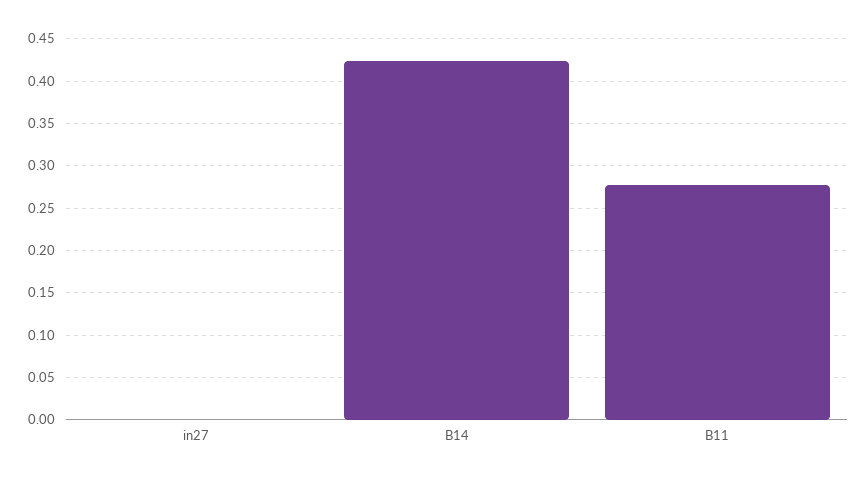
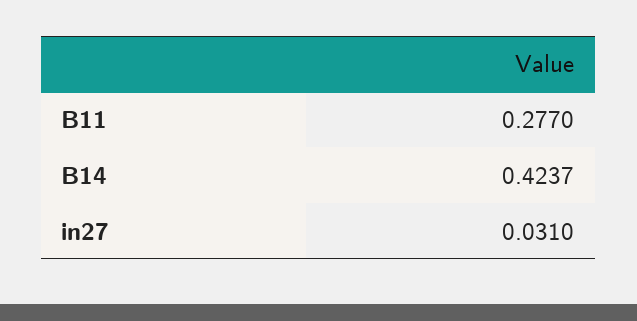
  {
-   "in27": 0,
+   "in27": 0.031,
    "B14": 0.4237,
    "B11": 0.277
  }

